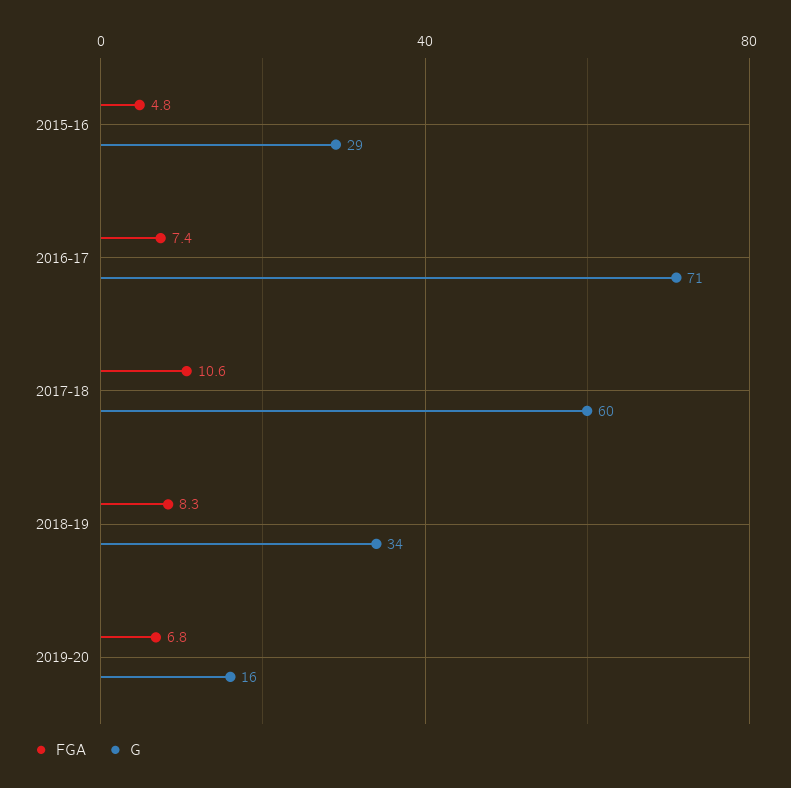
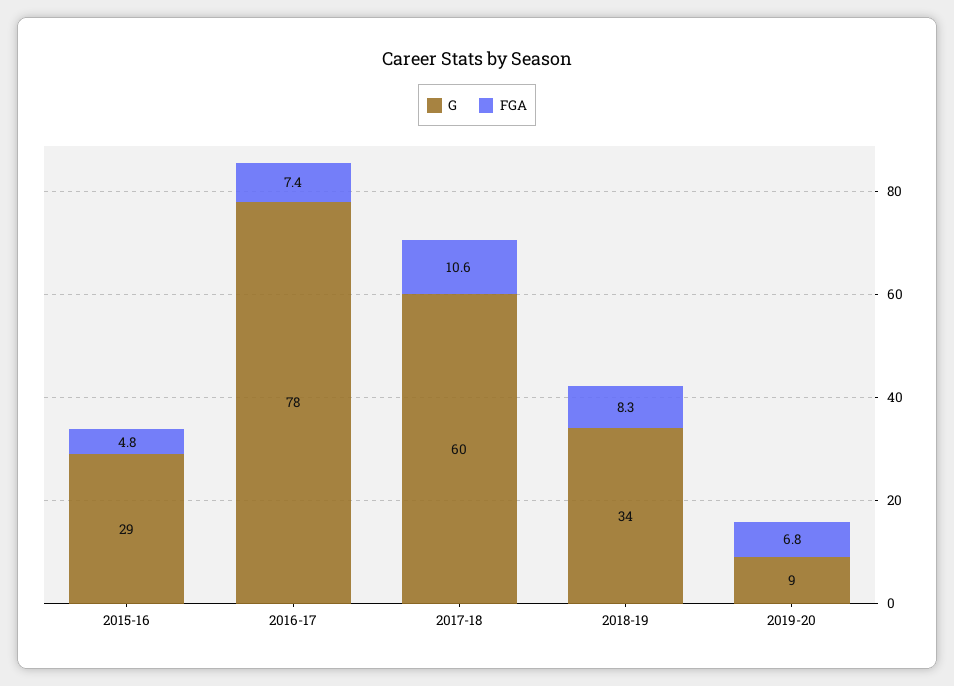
  {
    "FGA": {
      "2015-16": 4.8,
      "2016-17": 7.4,
      "2017-18": 10.6,
      "2018-19": 8.3,
      "2019-20": 6.8
    },
    "G": {
      "2015-16": 29,
-     "2016-17": 71,
+     "2016-17": 78,
      "2017-18": 60,
      "2018-19": 34,
-     "2019-20": 16
+     "2019-20": 9
    }
  }

